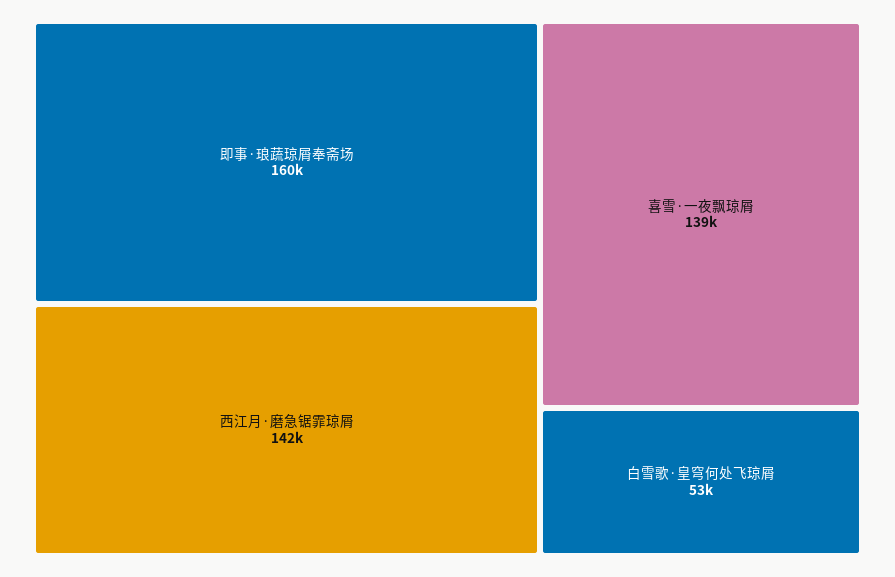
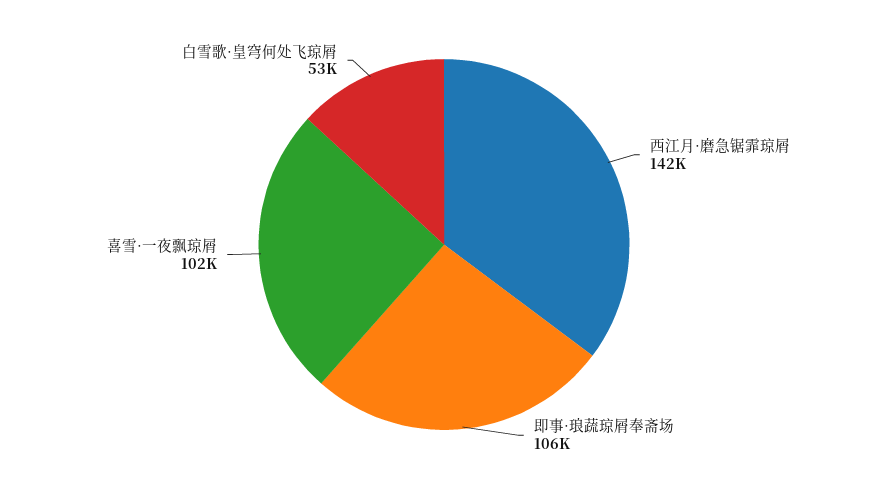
  {
-   "即事·琅蔬琼屑奉斋场": 160000,
+   "即事·琅蔬琼屑奉斋场": 106000,
    "西江月·磨急锯霏琼屑": 142000,
-   "喜雪·一夜飘琼屑": 139000,
+   "喜雪·一夜飘琼屑": 102000,
    "白雪歌·皇穹何处飞琼屑": 53000
  }

